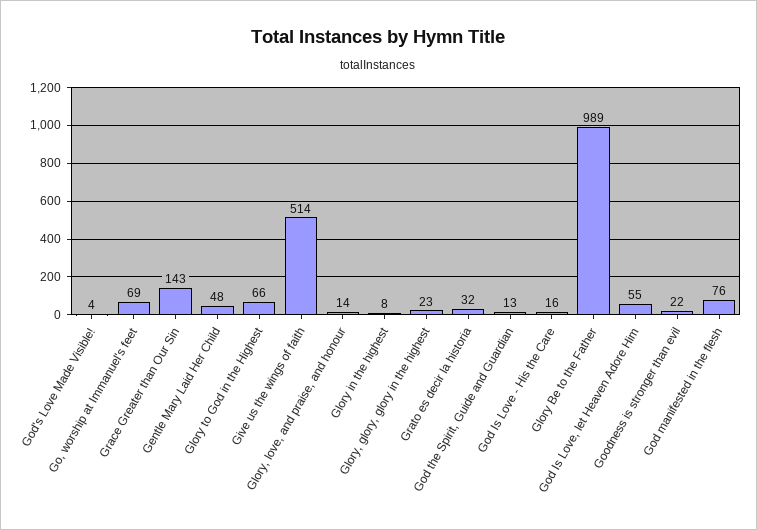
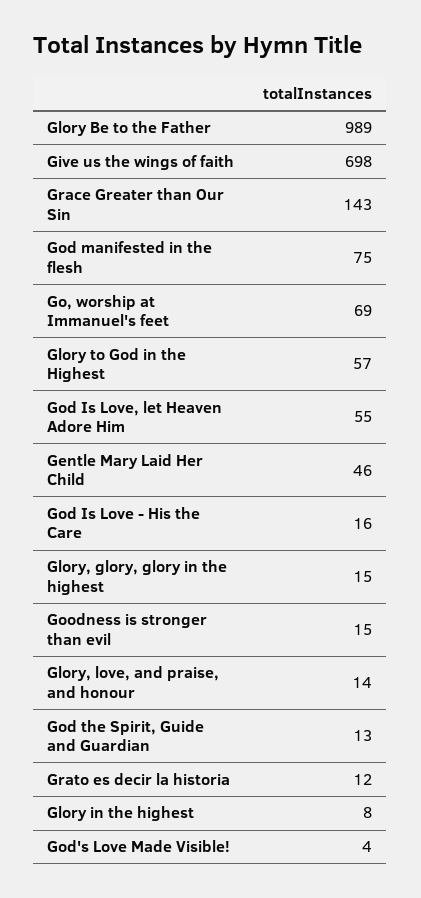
  {
    "God's Love Made Visible!": 4,
    "Go, worship at Immanuel's feet": 69,
    "Grace Greater than Our Sin": 143,
-   "Gentle Mary Laid Her Child": 48,
+   "Gentle Mary Laid Her Child": 46,
-   "Glory to God in the Highest": 66,
+   "Glory to God in the Highest": 57,
-   "Give us the wings of faith": 514,
+   "Give us the wings of faith": 698,
    "Glory, love, and praise, and honour": 14,
    "Glory in the highest": 8,
-   "Glory, glory, glory in the highest": 23,
+   "Glory, glory, glory in the highest": 15,
-   "Grato es decir la historia": 32,
+   "Grato es decir la historia": 12,
    "God the Spirit, Guide and Guardian": 13,
    "God Is Love - His the Care": 16,
    "Glory Be to the Father": 989,
    "God Is Love, let Heaven Adore Him": 55,
-   "Goodness is stronger than evil": 22,
+   "Goodness is stronger than evil": 15,
-   "God manifested in the flesh": 76
+   "God manifested in the flesh": 75
  }

